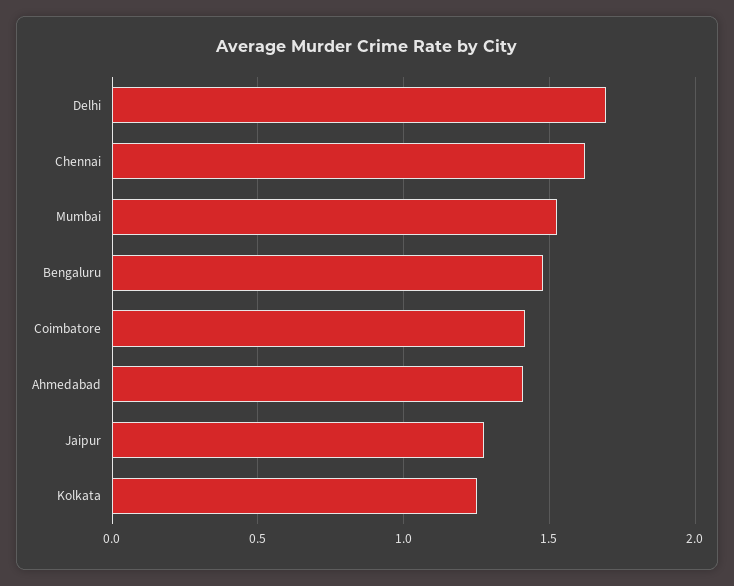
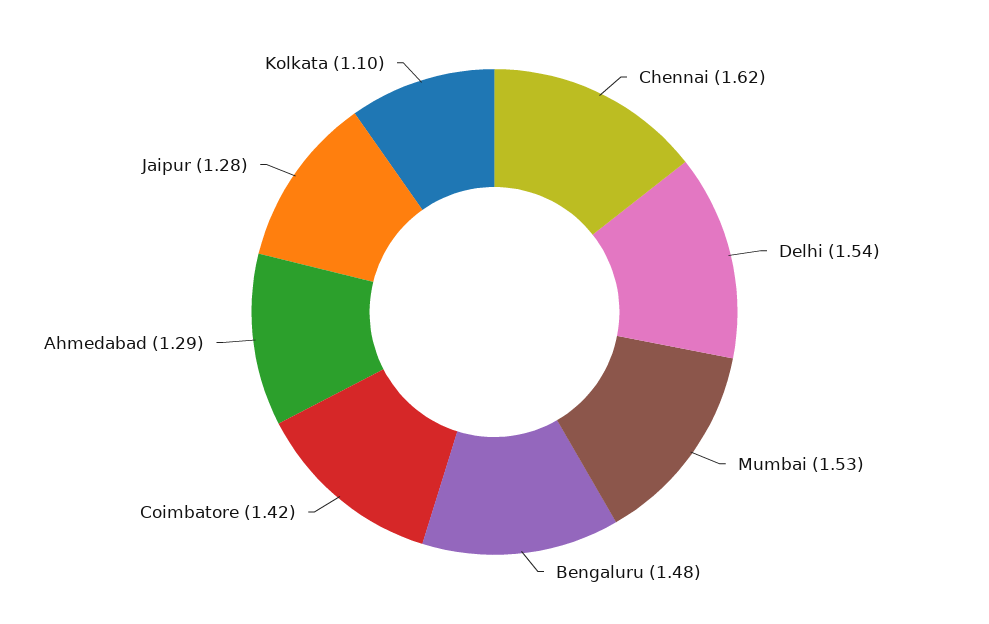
  {
-   "Delhi": 1.7,
+   "Delhi": 1.54,
    "Chennai": 1.62,
    "Mumbai": 1.53,
    "Bengaluru": 1.48,
    "Coimbatore": 1.42,
-   "Ahmedabad": 1.4,
+   "Ahmedabad": 1.29,
    "Jaipur": 1.28,
-   "Kolkata": 1.25
+   "Kolkata": 1.1
  }

